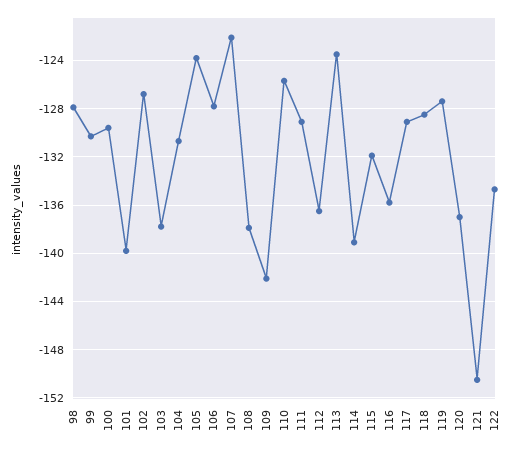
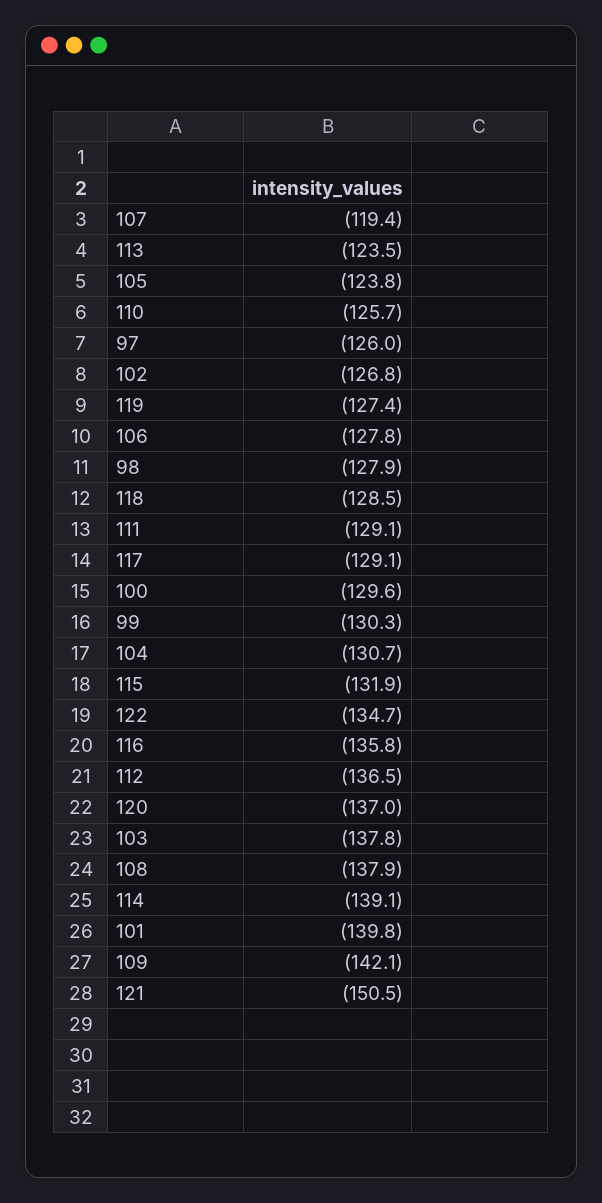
  {
    "98": -127.9,
    "99": -130.3,
    "100": -129.6,
    "101": -139.8,
    "102": -126.8,
    "103": -137.8,
    "104": -130.7,
    "105": -123.8,
    "106": -127.8,
-   "107": -122,
+   "107": -119.4,
    "108": -137.9,
    "109": -142.1,
    "110": -125.7,
    "111": -129.1,
    "112": -136.5,
    "113": -123.5,
    "114": -139.1,
    "115": -131.9,
    "116": -135.8,
    "117": -129.1,
    "118": -128.5,
    "119": -127.4,
    "120": -137,
    "121": -150.5,
-   "122": -134.7
+   "122": -134.7,
+   "97": -126
  }

